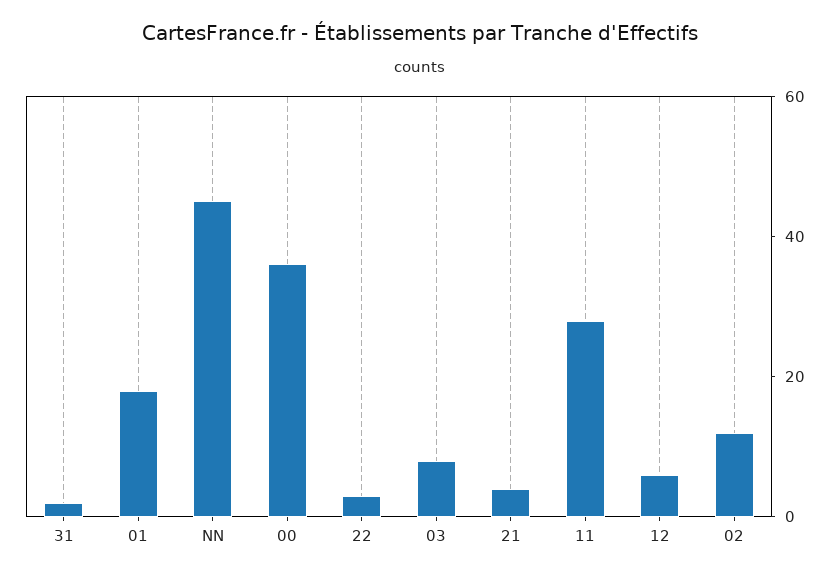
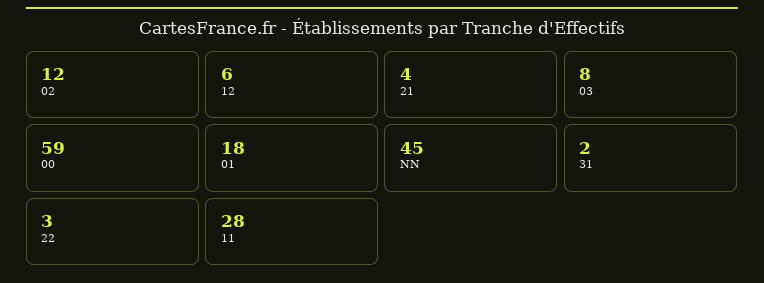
  {
    "31": 2,
    "01": 18,
    "NN": 45,
-   "00": 35,
+   "00": 59,
    "22": 3,
    "03": 8,
    "21": 4,
    "11": 28,
    "12": 6,
    "02": 12
  }

